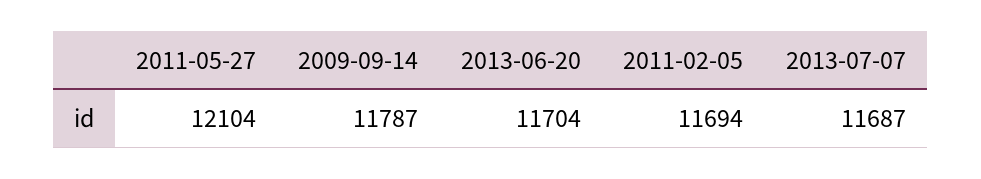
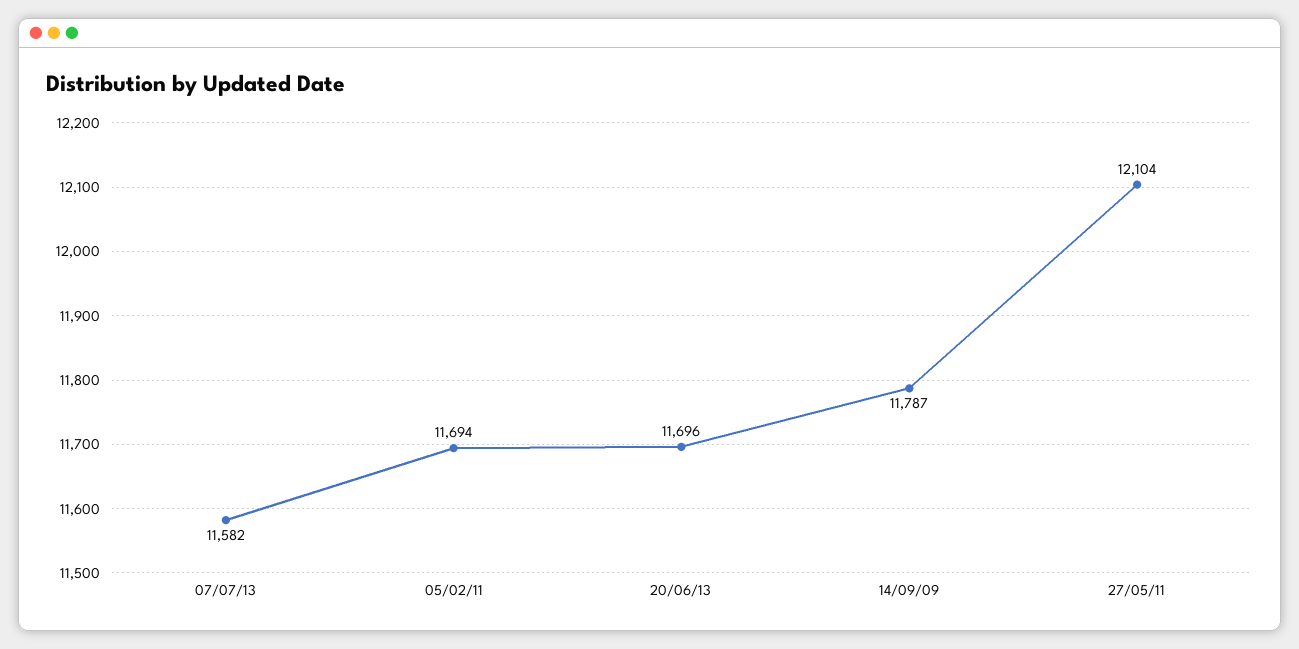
  {
    "2011-05-27": 12104,
    "2009-09-14": 11787,
-   "2013-06-20": 11704,
+   "2013-06-20": 11696,
    "2011-02-05": 11694,
-   "2013-07-07": 11687
+   "2013-07-07": 11582
  }

